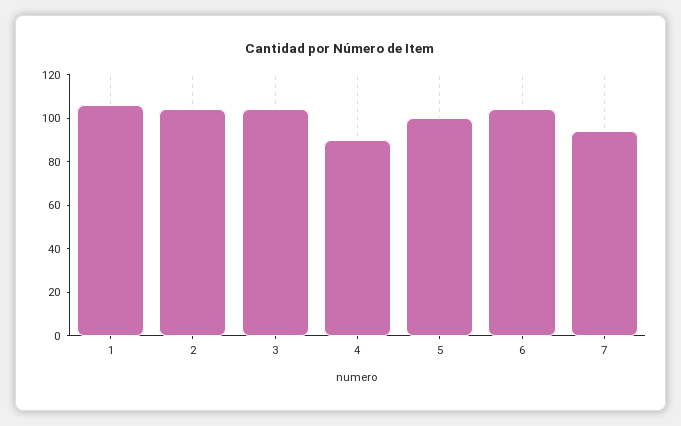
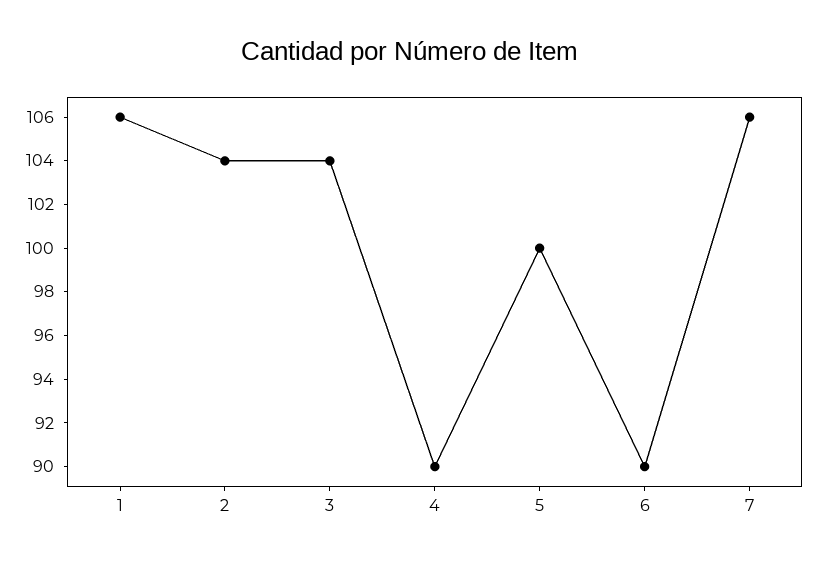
  {
    "1": 106,
    "2": 104,
    "3": 104,
    "4": 90,
    "5": 100,
-   "6": 105,
+   "6": 90,
-   "7": 95
+   "7": 106
  }

